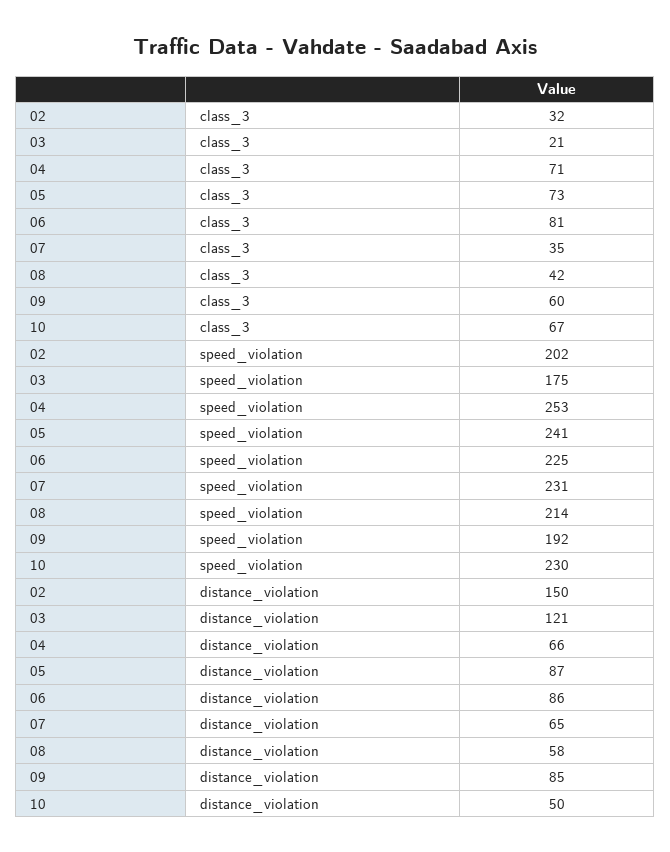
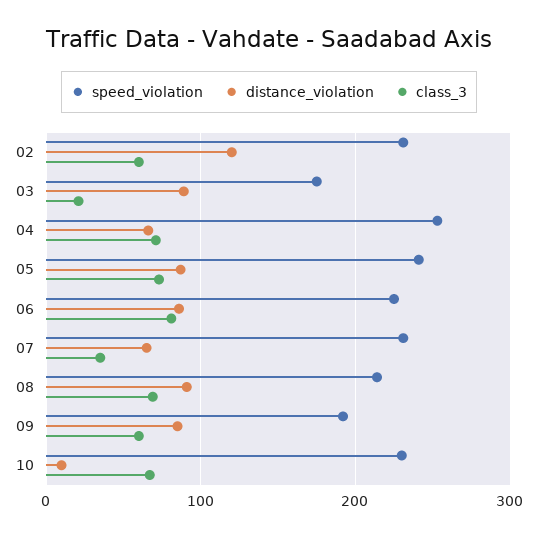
  {
    "class_3": {
-     "02": 32,
+     "02": 60,
      "03": 21,
      "04": 71,
      "05": 73,
      "06": 81,
      "07": 35,
-     "08": 42,
+     "08": 70,
      "09": 60,
      "10": 67
    },
    "speed_violation": {
-     "02": 202,
+     "02": 230,
      "03": 175,
      "04": 253,
      "05": 241,
      "06": 225,
      "07": 231,
      "08": 214,
      "09": 192,
      "10": 230
    },
    "distance_violation": {
-     "02": 150,
+     "02": 120,
-     "03": 121,
+     "03": 90,
      "04": 66,
      "05": 87,
      "06": 86,
      "07": 65,
-     "08": 58,
+     "08": 90,
      "09": 85,
-     "10": 50
+     "10": 10
    }
  }

